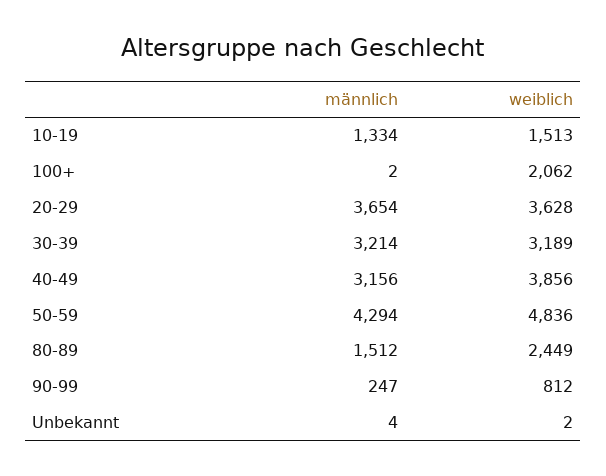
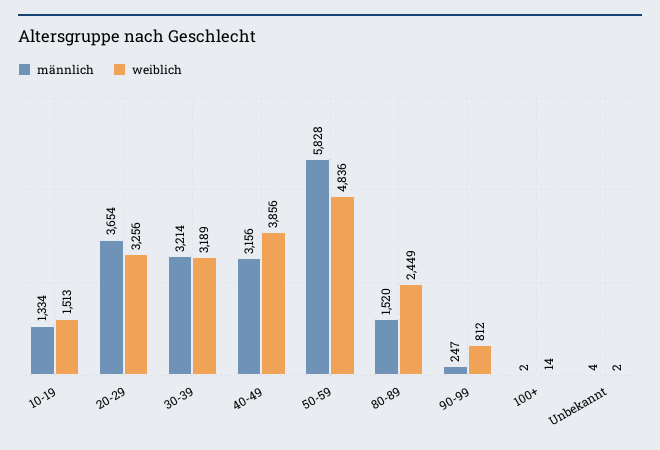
  {
    "männlich": {
      "10-19": 1334,
      "100+": 2,
      "20-29": 3654,
      "30-39": 3214,
      "40-49": 3156,
-     "50-59": 4294,
+     "50-59": 5828,
-     "80-89": 1512,
+     "80-89": 1520,
      "90-99": 247,
      "Unbekannt": 4
    },
    "weiblich": {
      "10-19": 1513,
-     "100+": 2062,
+     "100+": 14,
-     "20-29": 3628,
+     "20-29": 3256,
      "30-39": 3189,
      "40-49": 3856,
      "50-59": 4836,
      "80-89": 2449,
      "90-99": 812,
      "Unbekannt": 2
    }
  }

